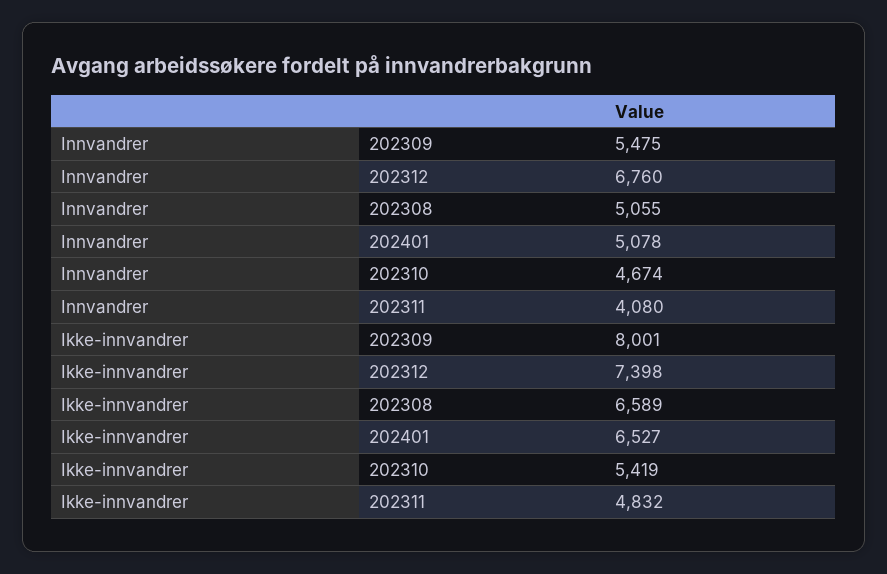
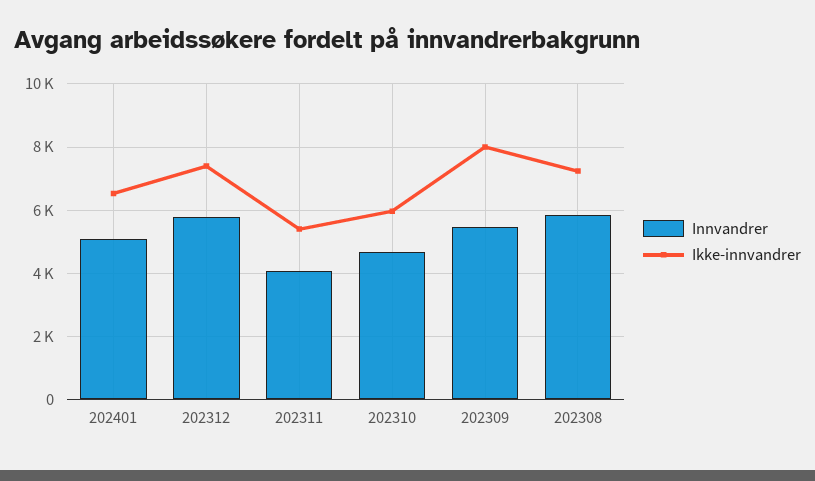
  {
    "Innvandrer": {
      "202309": 5475,
-     "202312": 6760,
+     "202312": 5800,
-     "202308": 5055,
+     "202308": 5800,
      "202401": 5078,
      "202310": 4674,
      "202311": 4080
    },
    "Ikke-innvandrer": {
      "202309": 8001,
      "202312": 7398,
-     "202308": 6589,
+     "202308": 7200,
      "202401": 6527,
-     "202310": 5419,
+     "202310": 6000,
-     "202311": 4832
+     "202311": 5400
    }
  }

